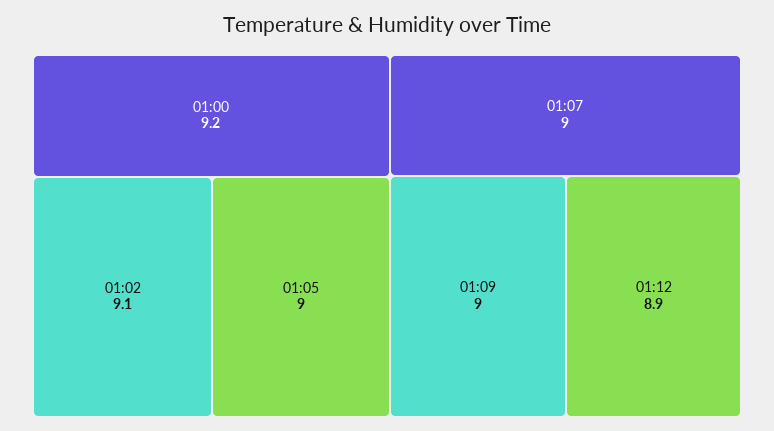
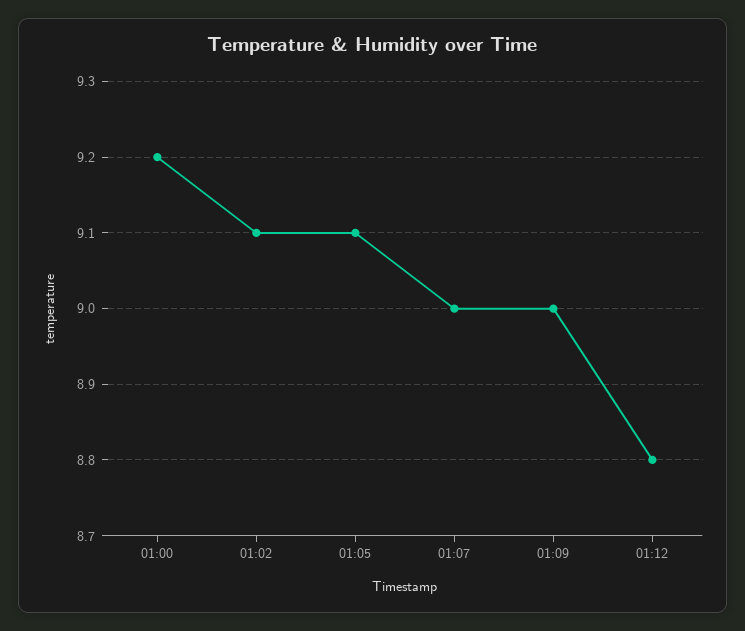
  {
    "01:00": 9.2,
    "01:02": 9.1,
-   "01:05": 9,
+   "01:05": 9.1,
    "01:07": 9,
    "01:09": 9,
-   "01:12": 8.9
+   "01:12": 8.8
  }

